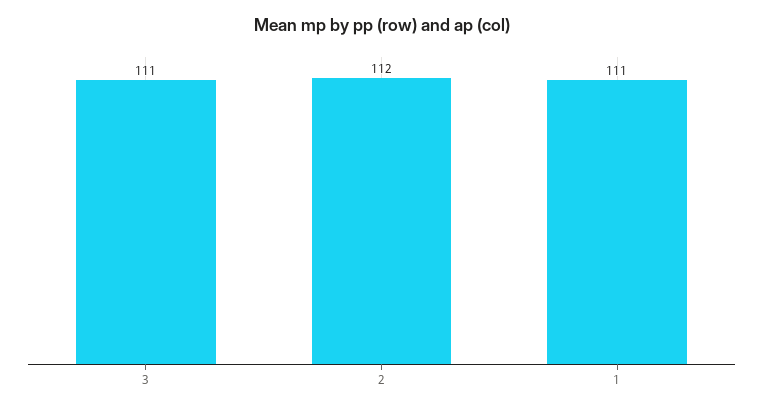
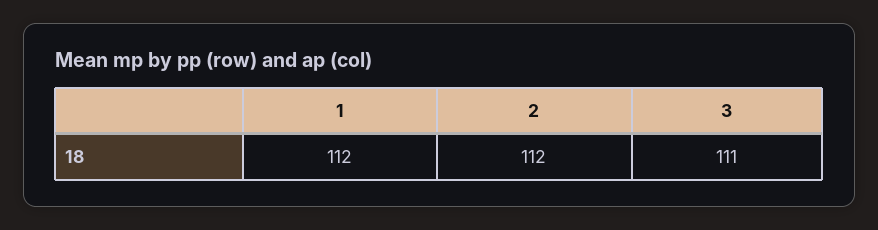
  {
    "3": 111,
    "2": 112,
-   "1": 111
+   "1": 112
  }

